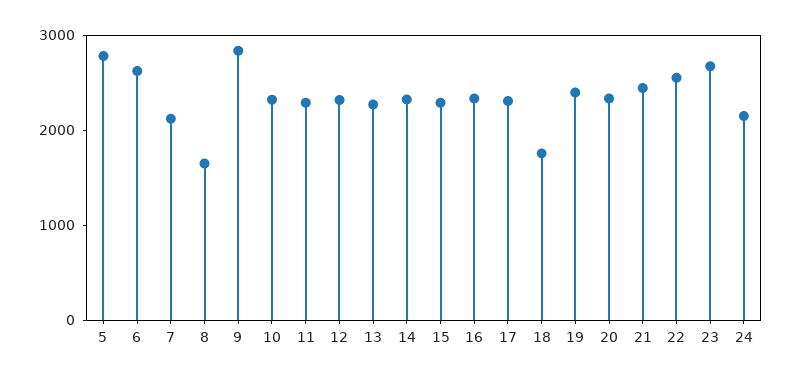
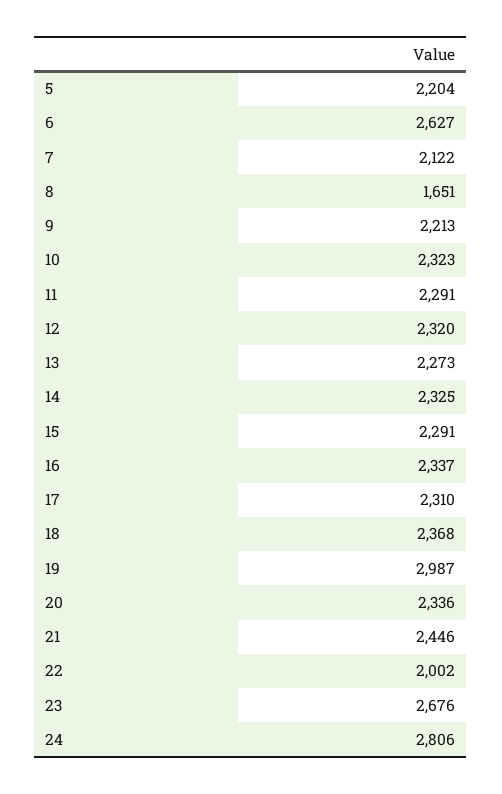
  {
-   "5": 2800,
+   "5": 2204,
    "6": 2627,
    "7": 2122,
    "8": 1651,
-   "9": 2800,
+   "9": 2213,
    "10": 2323,
    "11": 2291,
    "12": 2320,
    "13": 2273,
    "14": 2325,
    "15": 2291,
    "16": 2337,
    "17": 2310,
-   "18": 1800,
+   "18": 2368,
-   "19": 2400,
+   "19": 2987,
    "20": 2336,
    "21": 2446,
-   "22": 2600,
+   "22": 2002,
    "23": 2676,
-   "24": 2200
+   "24": 2806
  }

